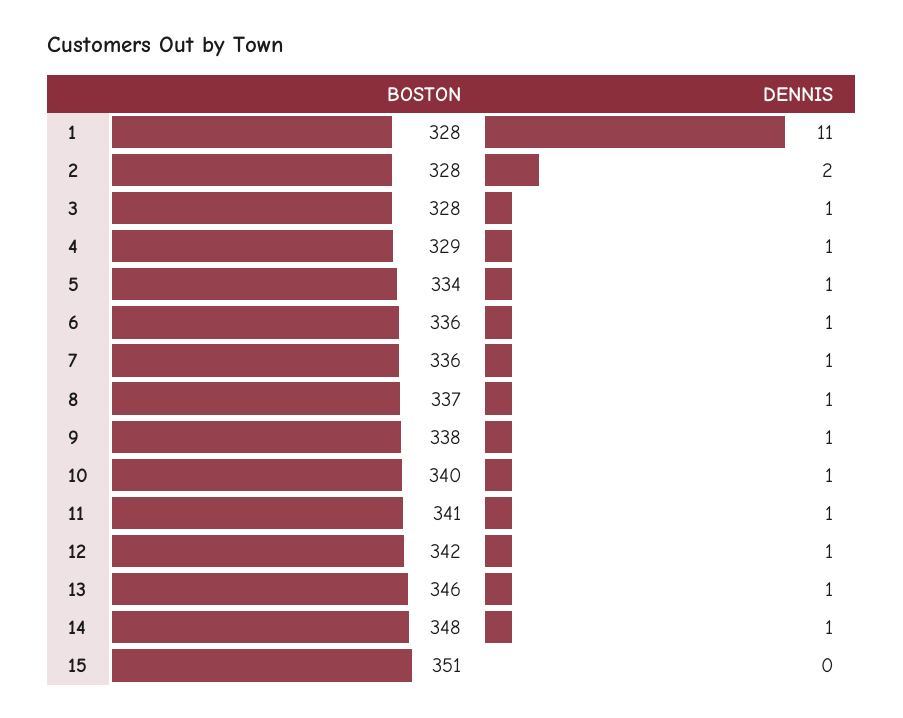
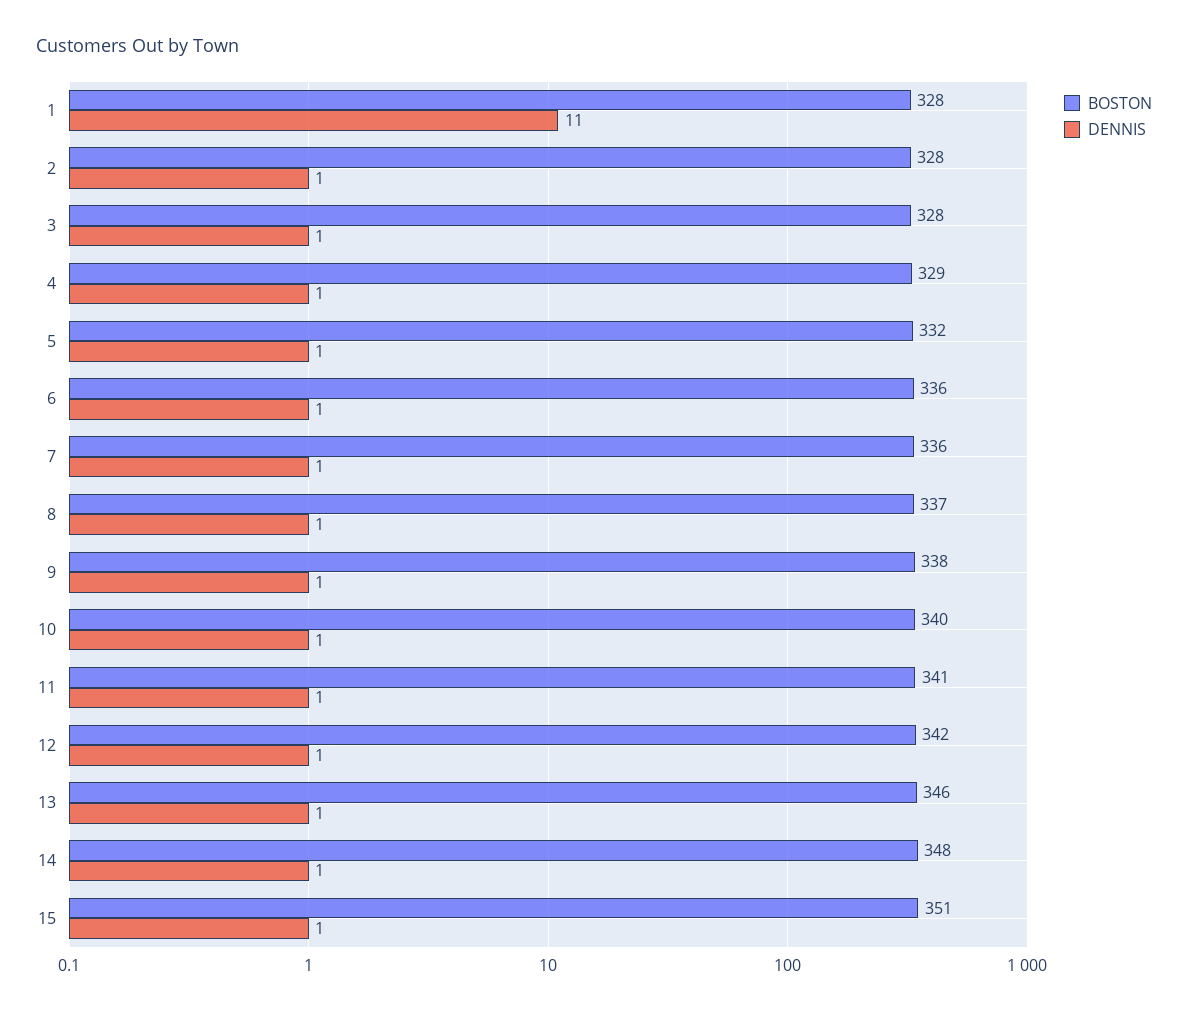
  {
    "BOSTON": {
      "1": 328,
      "2": 328,
      "3": 328,
      "4": 329,
-     "5": 334,
+     "5": 332,
      "6": 336,
      "7": 336,
      "8": 337,
      "9": 338,
      "10": 340,
      "11": 341,
      "12": 342,
      "13": 346,
      "14": 348,
      "15": 351
    },
    "DENNIS": {
      "1": 11,
-     "2": 2,
+     "2": 1,
      "3": 1,
      "4": 1,
      "5": 1,
      "6": 1,
      "7": 1,
      "8": 1,
      "9": 1,
      "10": 1,
      "11": 1,
      "12": 1,
      "13": 1,
      "14": 1,
-     "15": 0
+     "15": 1
    }
  }

